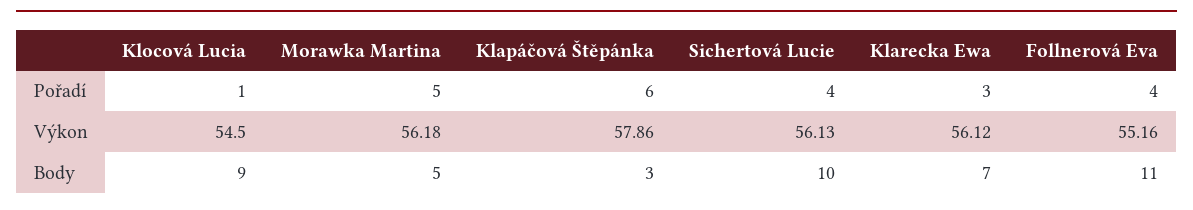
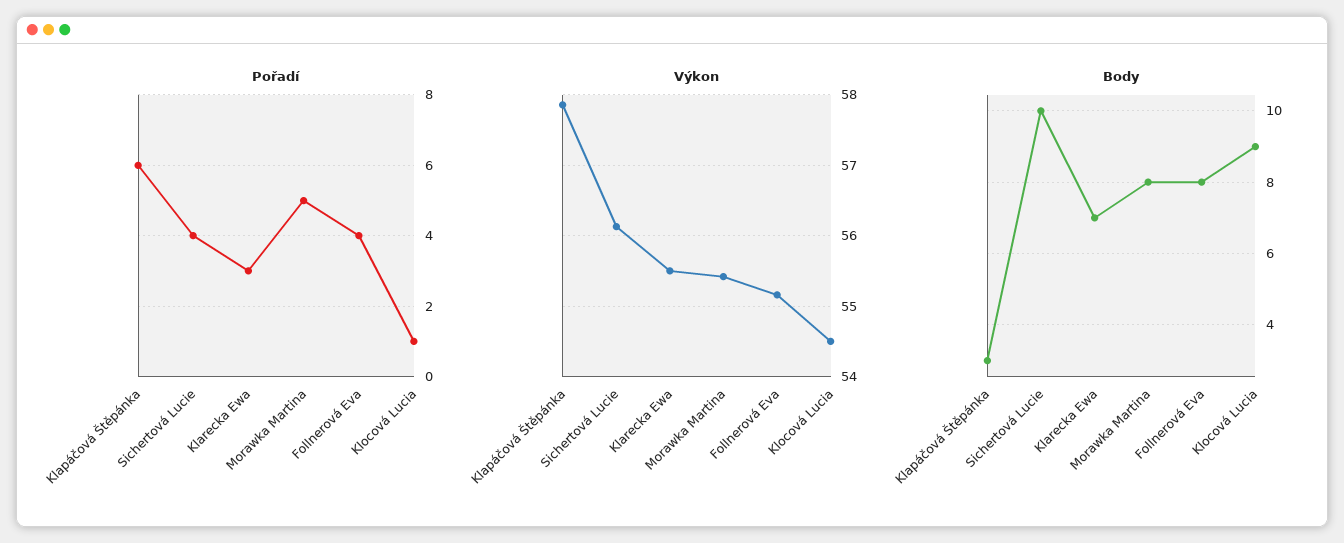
  {
    "Pořadí": {
      "Klocová Lucia": 1,
      "Morawka Martina": 5,
      "Klapáčová Štěpánka": 6,
      "Sichertová Lucie": 4,
      "Klarecka Ewa": 3,
      "Follnerová Eva": 4
    },
    "Výkon": {
      "Klocová Lucia": 54.5,
-     "Morawka Martina": 56.18,
+     "Morawka Martina": 55.4,
      "Klapáčová Štěpánka": 57.86,
      "Sichertová Lucie": 56.13,
-     "Klarecka Ewa": 56.12,
+     "Klarecka Ewa": 55.5,
      "Follnerová Eva": 55.16
    },
    "Body": {
      "Klocová Lucia": 9,
-     "Morawka Martina": 5,
+     "Morawka Martina": 8,
      "Klapáčová Štěpánka": 3,
      "Sichertová Lucie": 10,
      "Klarecka Ewa": 7,
-     "Follnerová Eva": 11
+     "Follnerová Eva": 8
    }
  }

